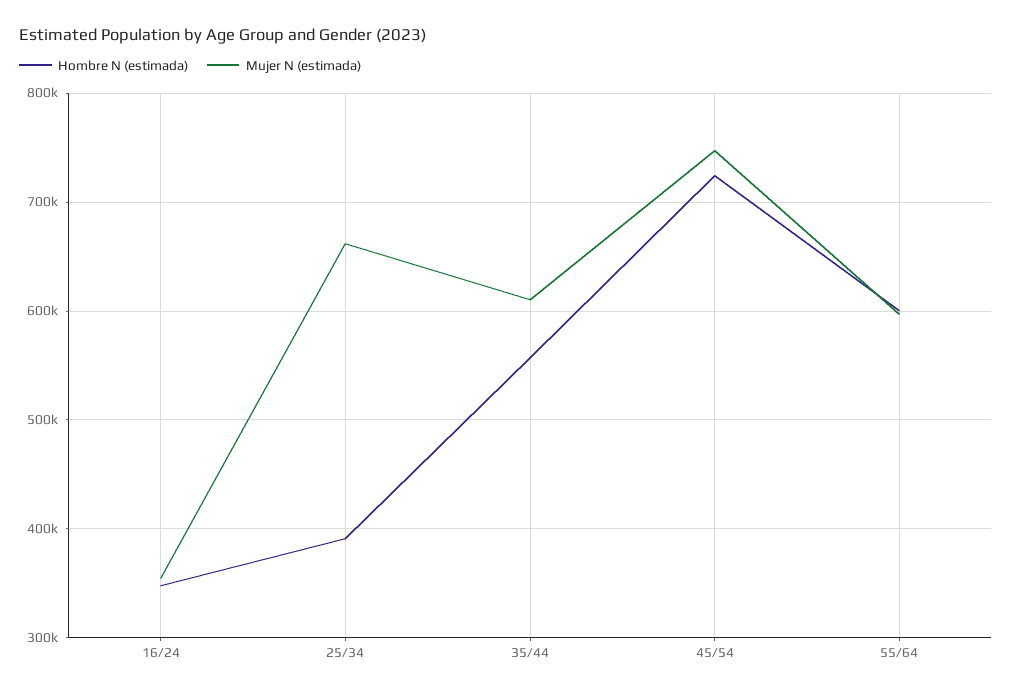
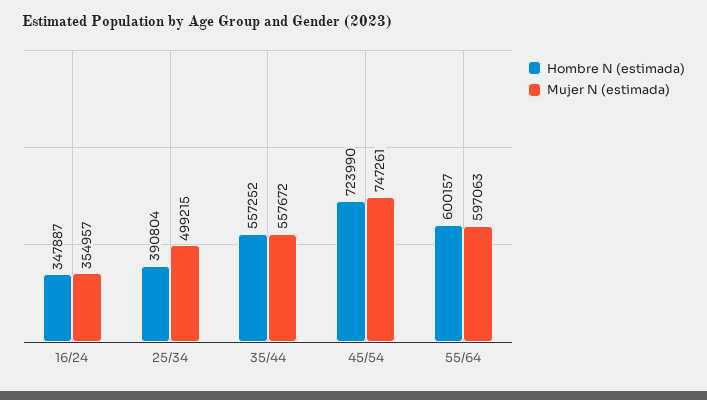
  {
    "Hombre N (estimada)": {
      "16/24": 347887,
      "25/34": 390804,
      "35/44": 557252,
      "45/54": 723990,
      "55/64": 600157
    },
    "Mujer N (estimada)": {
      "16/24": 354957,
-     "25/34": 660000,
+     "25/34": 499215,
-     "35/44": 610000,
+     "35/44": 557672,
      "45/54": 747261,
      "55/64": 597063
    }
  }

